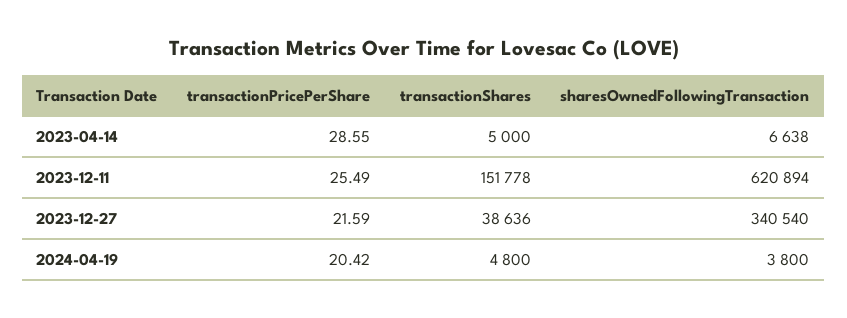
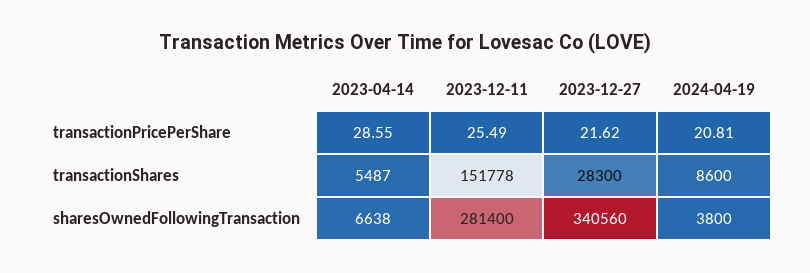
  {
    "transactionPricePerShare": {
      "2023-04-14": 28.55,
      "2023-12-11": 25.49,
-     "2023-12-27": 21.59,
+     "2023-12-27": 21.62,
-     "2024-04-19": 20.42
+     "2024-04-19": 20.81
    },
    "transactionShares": {
-     "2023-04-14": 5000,
+     "2023-04-14": 5487,
      "2023-12-11": 151778,
-     "2023-12-27": 38636,
+     "2023-12-27": 28300,
-     "2024-04-19": 4800
+     "2024-04-19": 8600
    },
    "sharesOwnedFollowingTransaction": {
      "2023-04-14": 6638,
-     "2023-12-11": 620894,
+     "2023-12-11": 281400,
-     "2023-12-27": 340540,
+     "2023-12-27": 340560,
      "2024-04-19": 3800
    }
  }

